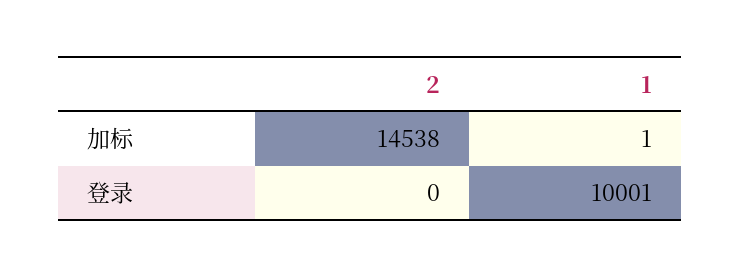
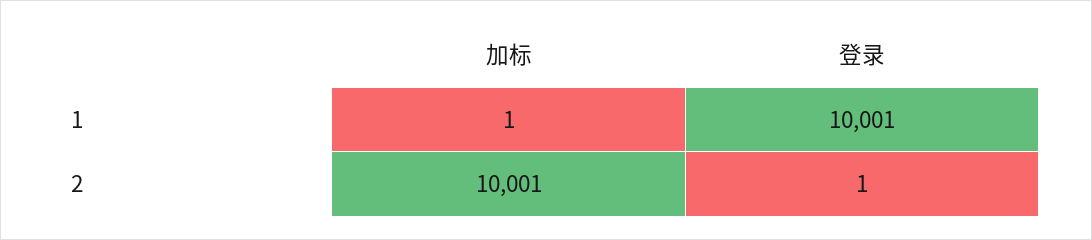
  {
    "2": {
-     "加标": 14538,
+     "加标": 10001,
-     "登录": 0
+     "登录": 1
    },
    "1": {
      "加标": 1,
      "登录": 10001
    }
  }

